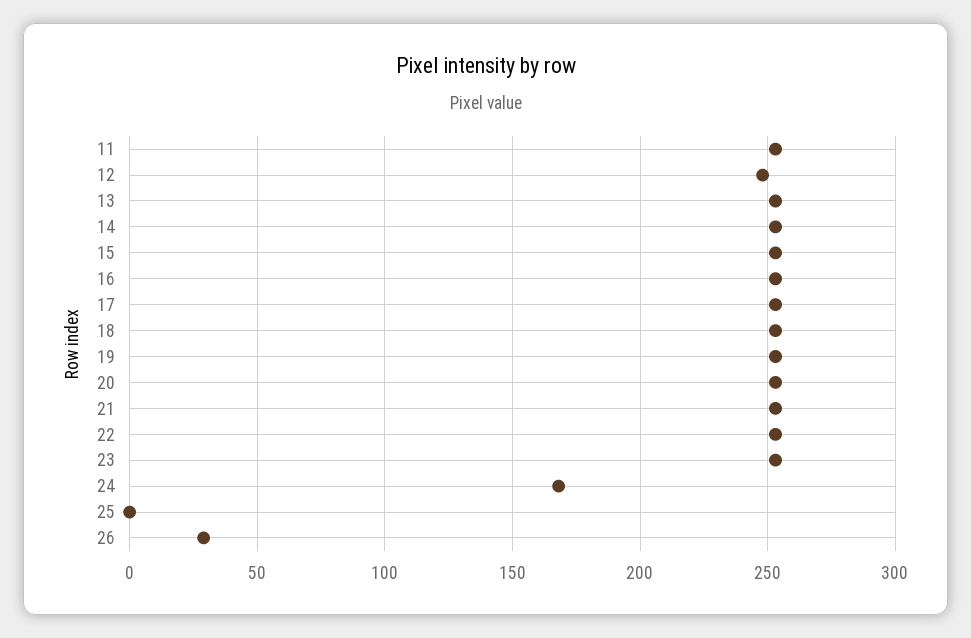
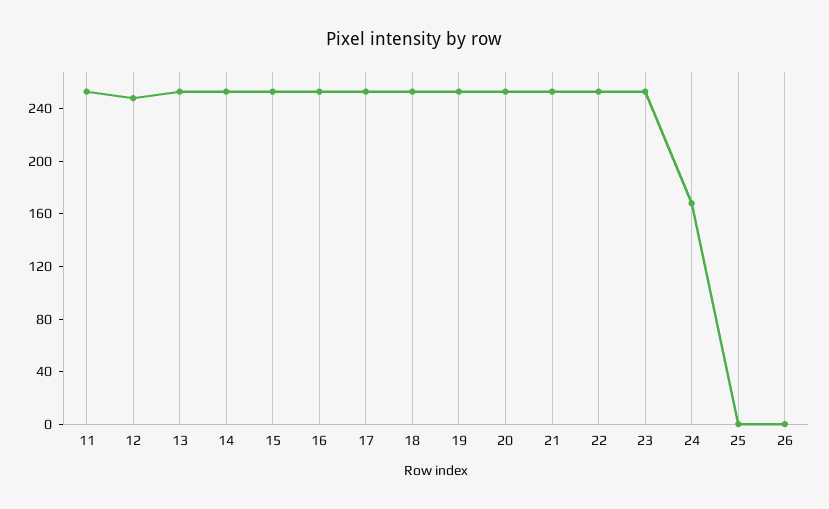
  {
    "11": 255,
    "12": 250,
    "13": 255,
    "14": 255,
    "15": 255,
    "16": 255,
    "17": 255,
    "18": 255,
    "19": 255,
    "20": 255,
    "21": 255,
    "22": 255,
    "23": 255,
    "24": 170,
    "25": 0,
-   "26": 30
+   "26": 0
  }

